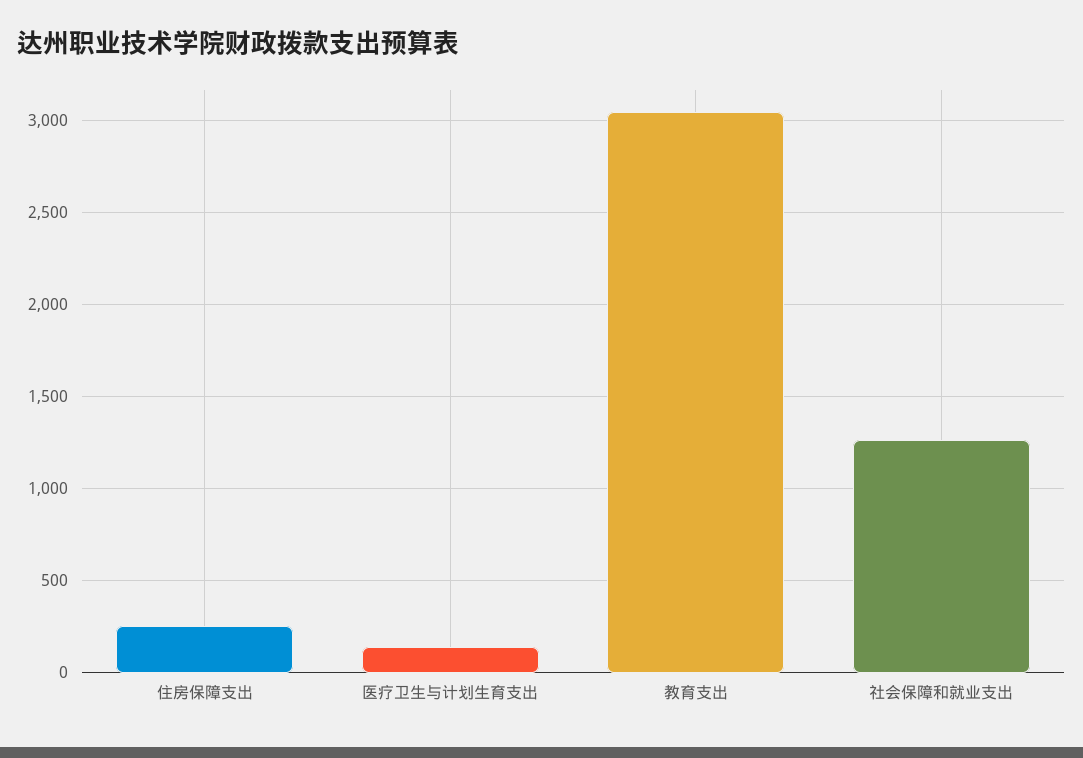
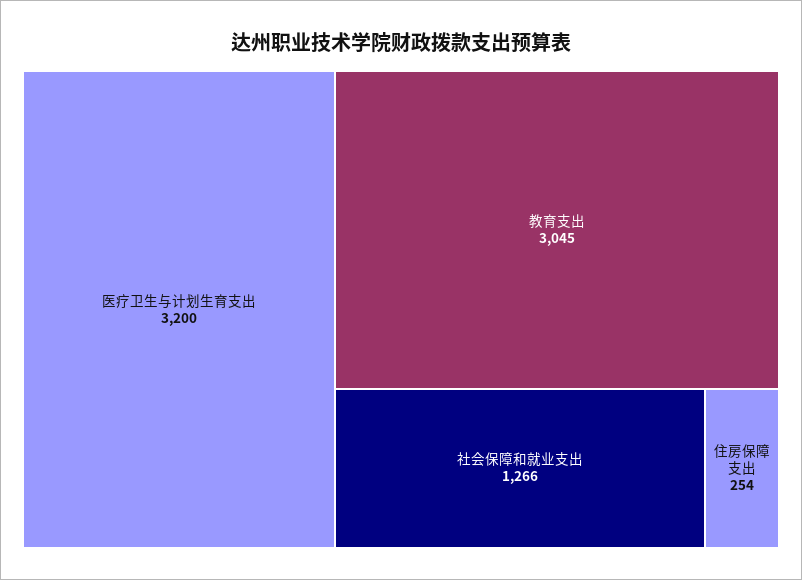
  {
    "住房保障支出": 254,
-   "医疗卫生与计划生育支出": 150,
+   "医疗卫生与计划生育支出": 3200,
    "教育支出": 3045,
    "社会保障和就业支出": 1266
  }

